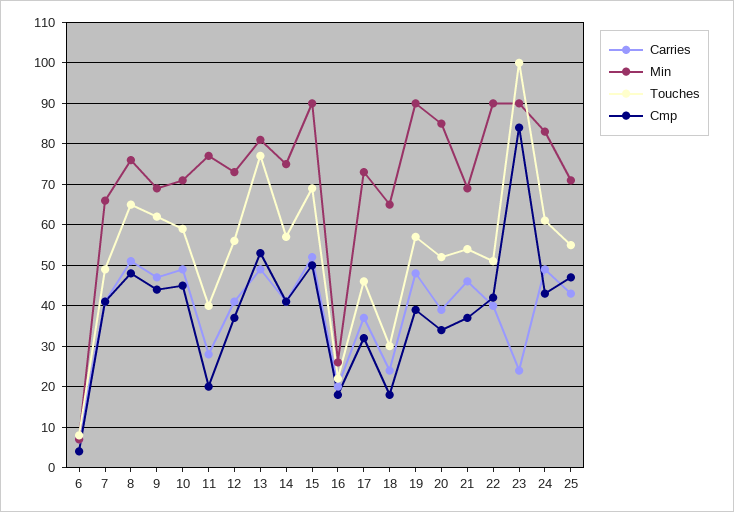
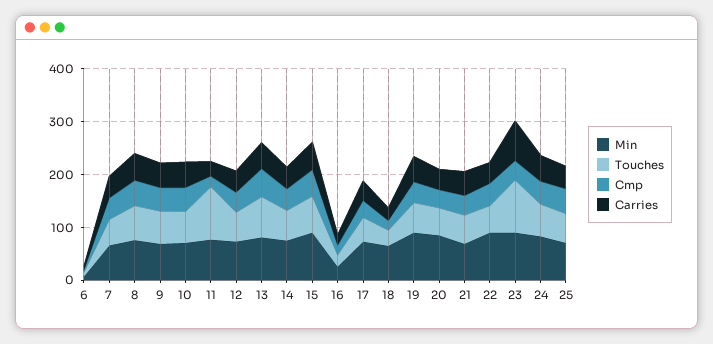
  {
    "Carries": {
      "6": 5,
      "7": 40,
      "8": 50,
      "9": 45,
      "10": 50,
      "11": 30,
      "12": 40,
      "13": 50,
      "14": 40,
      "15": 50,
      "16": 20,
      "17": 35,
      "18": 25,
      "19": 50,
      "20": 40,
      "21": 45,
      "22": 40,
-     "23": 25,
+     "23": 80,
      "24": 50,
      "25": 45
    },
    "Min": {
      "6": 5,
      "7": 65,
      "8": 75,
      "9": 70,
      "10": 70,
      "11": 75,
      "12": 75,
      "13": 80,
      "14": 75,
      "15": 90,
      "16": 25,
      "17": 75,
      "18": 65,
      "19": 90,
      "20": 85,
      "21": 70,
      "22": 90,
      "23": 90,
      "24": 85,
      "25": 70
    },
    "Touches": {
      "6": 10,
      "7": 50,
      "8": 65,
      "9": 60,
      "10": 60,
-     "11": 40,
+     "11": 100,
      "12": 55,
      "13": 75,
      "14": 55,
      "15": 70,
      "16": 20,
      "17": 45,
      "18": 30,
      "19": 55,
      "20": 50,
      "21": 55,
      "22": 50,
      "23": 100,
      "24": 60,
      "25": 55
    },
    "Cmp": {
      "6": 5,
      "7": 40,
      "8": 50,
      "9": 45,
      "10": 45,
      "11": 20,
      "12": 35,
      "13": 55,
      "14": 40,
      "15": 50,
      "16": 20,
      "17": 30,
      "18": 20,
      "19": 40,
      "20": 35,
      "21": 35,
      "22": 40,
-     "23": 85,
+     "23": 40,
      "24": 45,
      "25": 45
    }
  }

